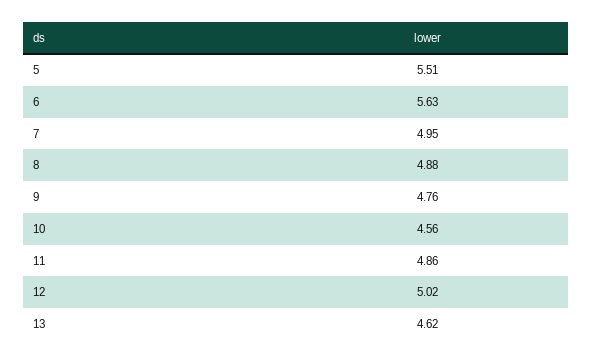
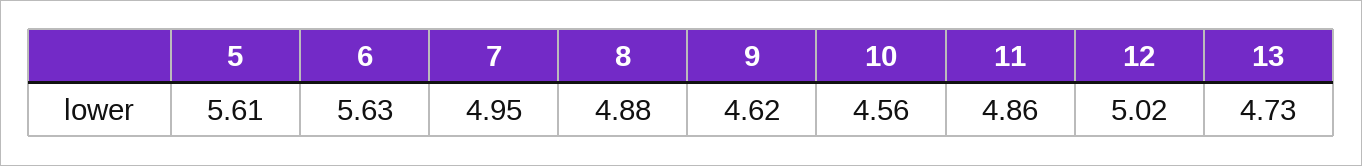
  {
-   "5": 5.51,
+   "5": 5.61,
    "6": 5.63,
    "7": 4.95,
    "8": 4.88,
-   "9": 4.76,
+   "9": 4.62,
    "10": 4.56,
    "11": 4.86,
    "12": 5.02,
-   "13": 4.62
+   "13": 4.73
  }

